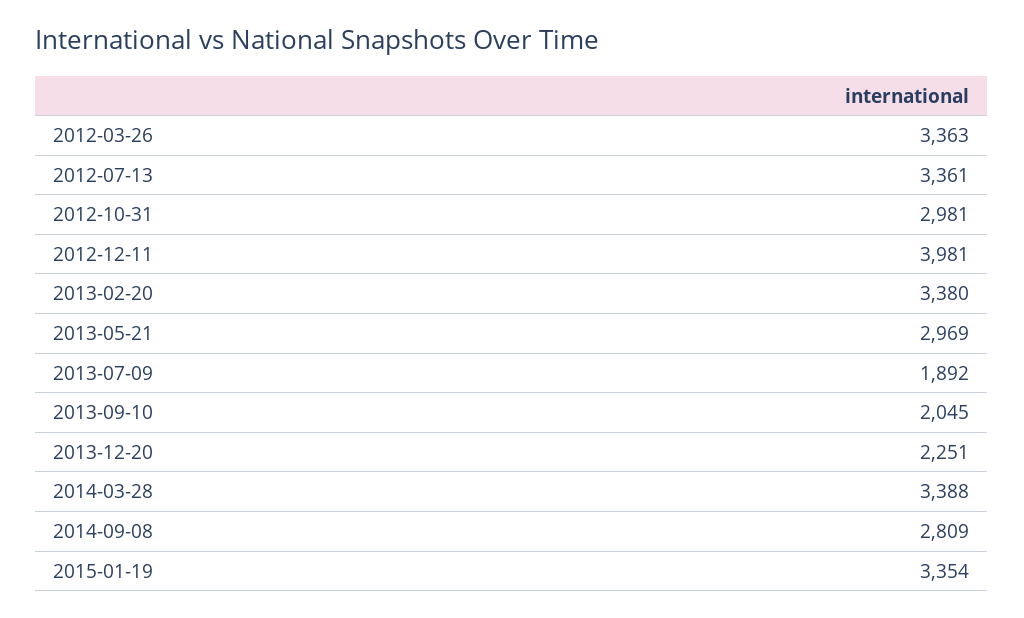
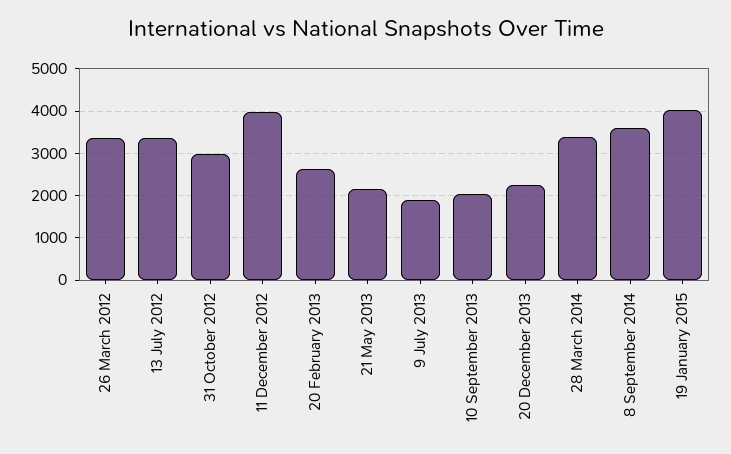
  {
    "2012-03-26": 3363,
    "2012-07-13": 3361,
    "2012-10-31": 2981,
    "2012-12-11": 3981,
-   "2013-02-20": 3380,
+   "2013-02-20": 2600,
-   "2013-05-21": 2969,
+   "2013-05-21": 2200,
    "2013-07-09": 1892,
    "2013-09-10": 2045,
    "2013-12-20": 2251,
    "2014-03-28": 3388,
-   "2014-09-08": 2809,
+   "2014-09-08": 3600,
-   "2015-01-19": 3354
+   "2015-01-19": 4000
  }

